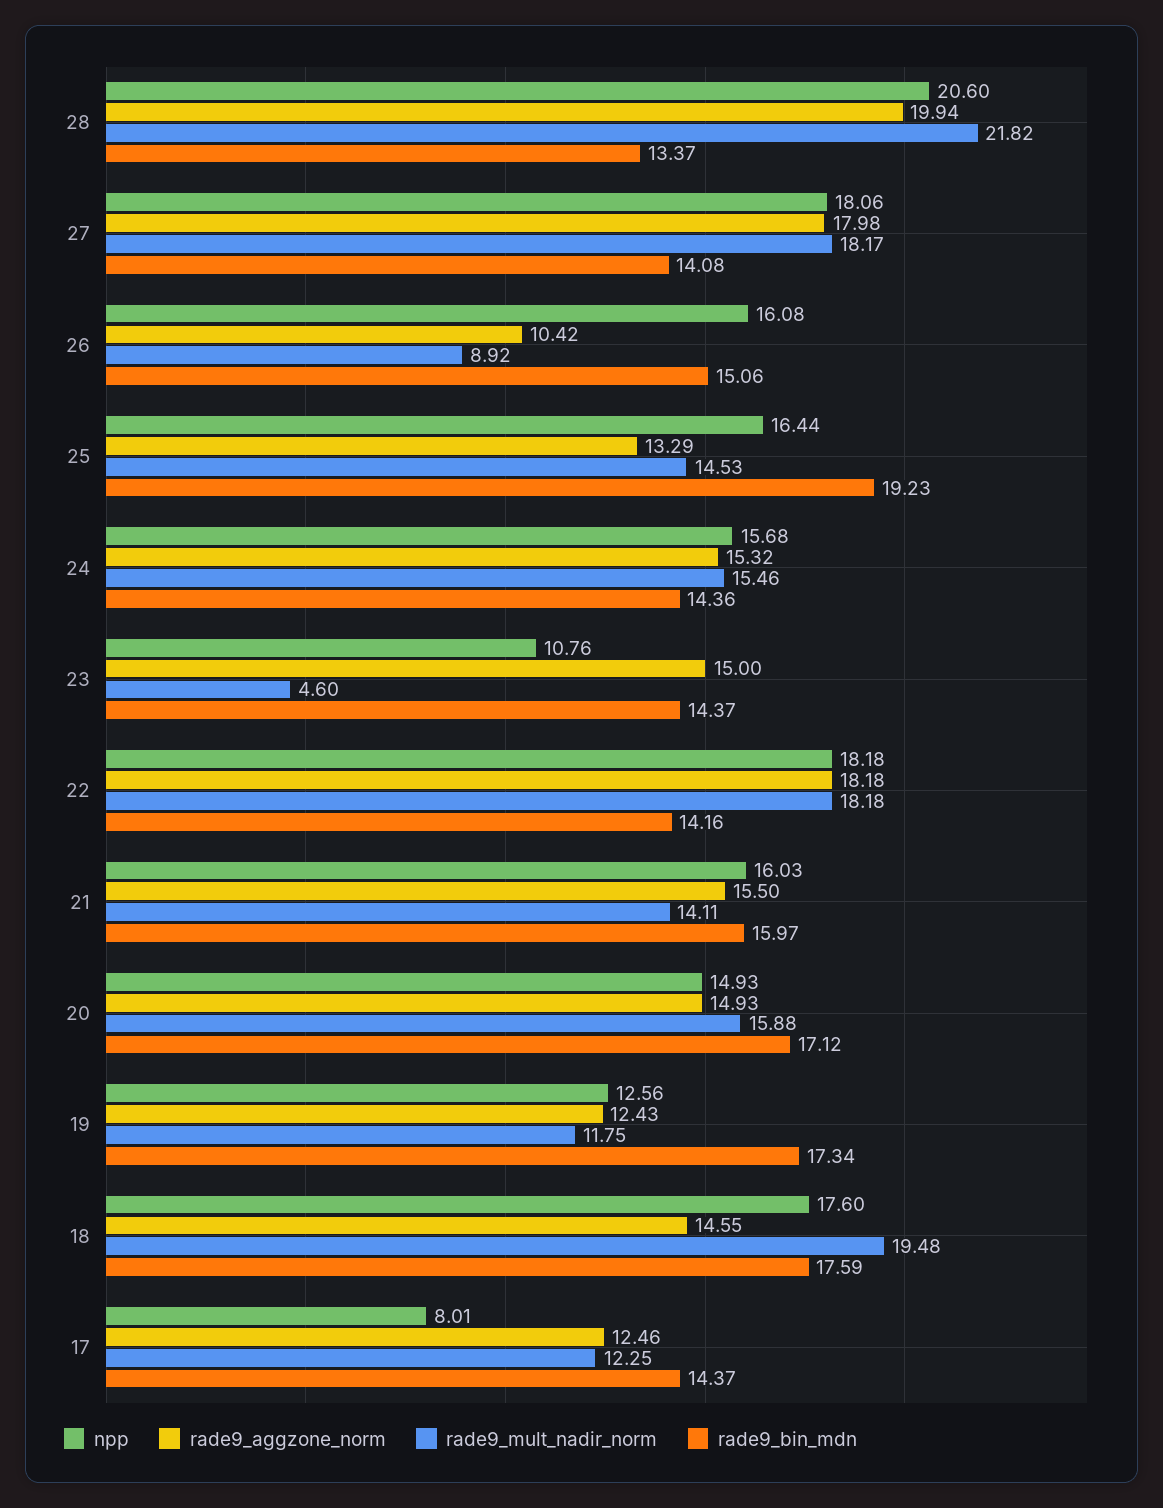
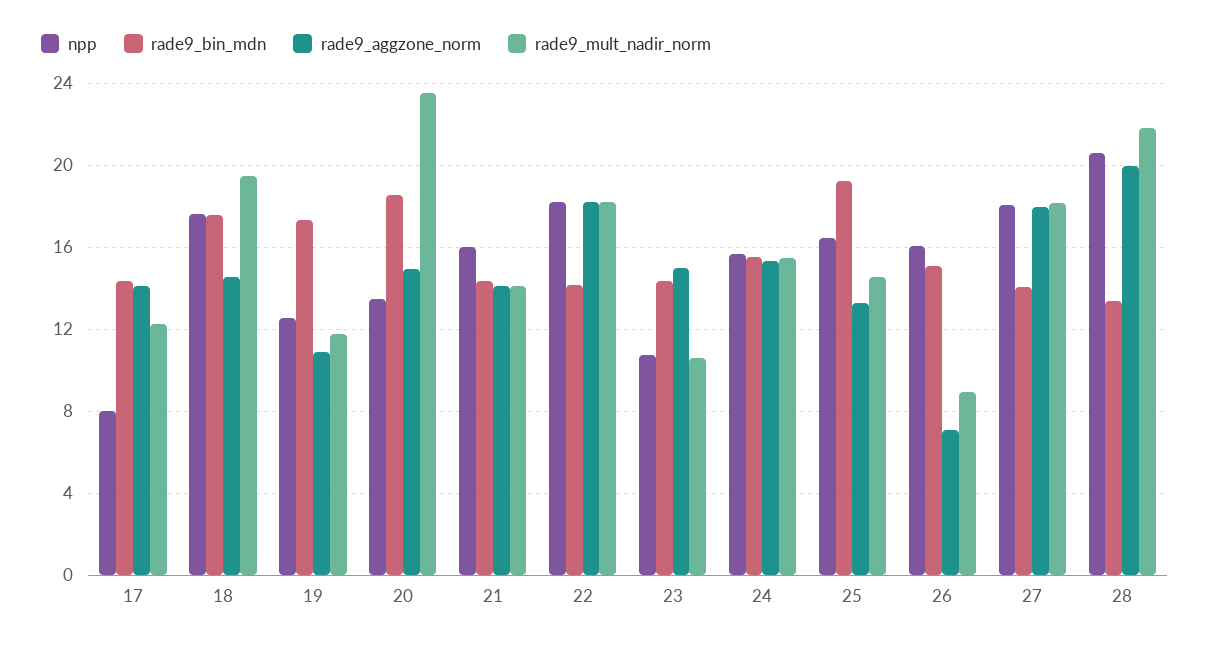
  {
    "npp": {
      "28": 20.6,
      "27": 18.06,
      "26": 16.08,
      "25": 16.44,
      "24": 15.68,
      "23": 10.76,
      "22": 18.18,
      "21": 16.03,
-     "20": 14.93,
+     "20": 13.5,
      "19": 12.56,
      "18": 17.6,
      "17": 8.01
    },
    "rade9_aggzone_norm": {
      "28": 19.94,
      "27": 17.98,
-     "26": 10.42,
+     "26": 7,
      "25": 13.29,
      "24": 15.32,
      "23": 15,
      "22": 18.18,
-     "21": 15.5,
+     "21": 14,
      "20": 14.93,
-     "19": 12.43,
+     "19": 11,
      "18": 14.55,
-     "17": 12.46
+     "17": 14
    },
    "rade9_mult_nadir_norm": {
      "28": 21.82,
      "27": 18.17,
      "26": 8.92,
      "25": 14.53,
      "24": 15.46,
-     "23": 4.6,
+     "23": 10.5,
      "22": 18.18,
      "21": 14.11,
-     "20": 15.88,
+     "20": 23.5,
      "19": 11.75,
      "18": 19.48,
      "17": 12.25
    },
    "rade9_bin_mdn": {
      "28": 13.37,
      "27": 14.08,
      "26": 15.06,
      "25": 19.23,
-     "24": 14.36,
+     "24": 15.5,
      "23": 14.37,
      "22": 14.16,
-     "21": 15.97,
+     "21": 14.5,
-     "20": 17.12,
+     "20": 18.5,
      "19": 17.34,
      "18": 17.59,
      "17": 14.37
    }
  }

